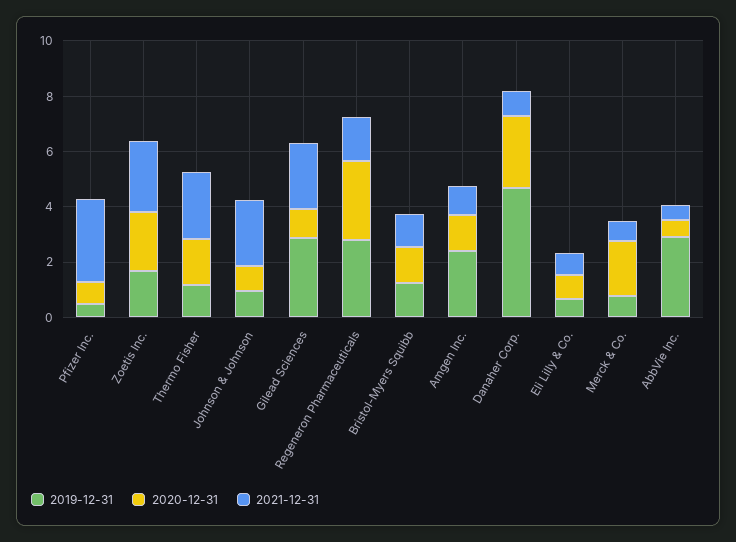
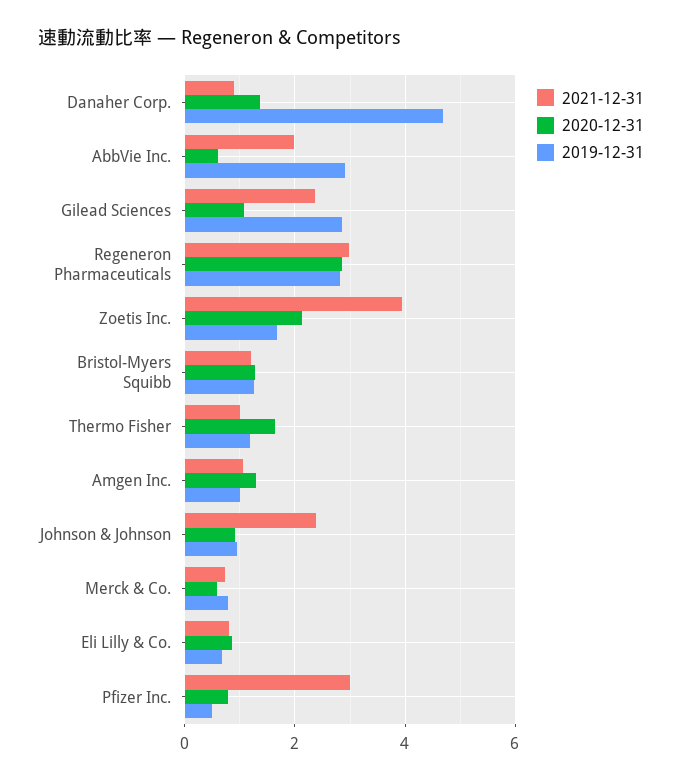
  {
    "2019-12-31": {
      "Pfizer Inc.": 0.6,
      "Zoetis Inc.": 1.6,
      "Thermo Fisher": 1.2,
      "Johnson & Johnson": 1,
      "Gilead Sciences": 2.8,
      "Regeneron Pharmaceuticals": 2.8,
      "Bristol-Myers Squibb": 1.2,
-     "Amgen Inc.": 2.5,
+     "Amgen Inc.": 1,
      "Danaher Corp.": 4.6,
      "Eli Lilly & Co.": 0.6,
      "Merck & Co.": 0.8,
      "AbbVie Inc.": 3
    },
    "2020-12-31": {
      "Pfizer Inc.": 0.8,
      "Zoetis Inc.": 2.2,
      "Thermo Fisher": 1.6,
      "Johnson & Johnson": 1,
      "Gilead Sciences": 1,
      "Regeneron Pharmaceuticals": 2.8,
      "Bristol-Myers Squibb": 1.2,
      "Amgen Inc.": 1.4,
-     "Danaher Corp.": 2.5,
+     "Danaher Corp.": 1.4,
      "Eli Lilly & Co.": 0.8,
-     "Merck & Co.": 2,
+     "Merck & Co.": 0.6,
      "AbbVie Inc.": 0.6
    },
    "2021-12-31": {
      "Pfizer Inc.": 3,
-     "Zoetis Inc.": 2.5,
+     "Zoetis Inc.": 4,
-     "Thermo Fisher": 2.5,
+     "Thermo Fisher": 1,
      "Johnson & Johnson": 2.4,
      "Gilead Sciences": 2.4,
-     "Regeneron Pharmaceuticals": 1.5,
+     "Regeneron Pharmaceuticals": 3,
      "Bristol-Myers Squibb": 1.2,
      "Amgen Inc.": 1,
      "Danaher Corp.": 0.8,
      "Eli Lilly & Co.": 0.8,
      "Merck & Co.": 0.8,
-     "AbbVie Inc.": 0.5
+     "AbbVie Inc.": 2
    }
  }

